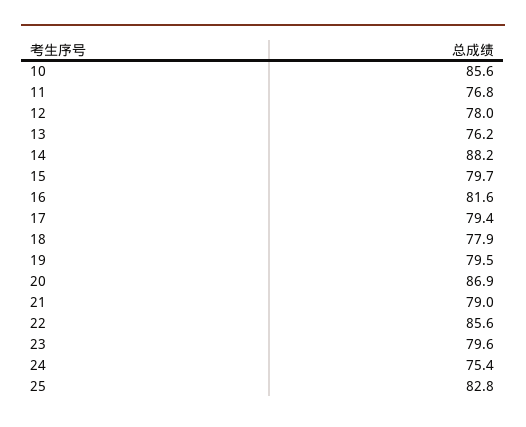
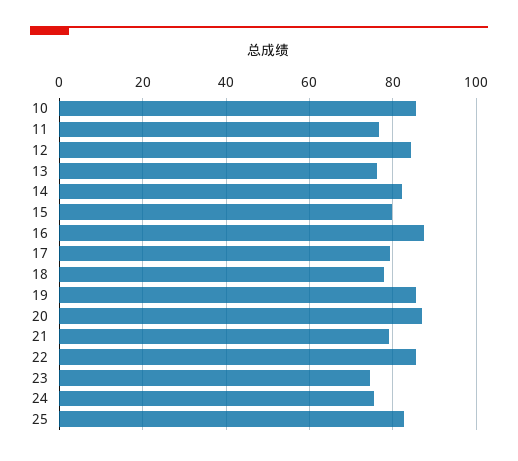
  {
    "10": 85.6,
    "11": 76.8,
-   "12": 78,
+   "12": 84,
    "13": 76.2,
-   "14": 88.2,
+   "14": 82,
    "15": 79.7,
-   "16": 81.6,
+   "16": 88,
    "17": 79.4,
    "18": 77.9,
-   "19": 79.5,
+   "19": 86,
    "20": 86.9,
    "21": 79,
    "22": 85.6,
-   "23": 79.6,
+   "23": 74,
    "24": 75.4,
    "25": 82.8
  }

